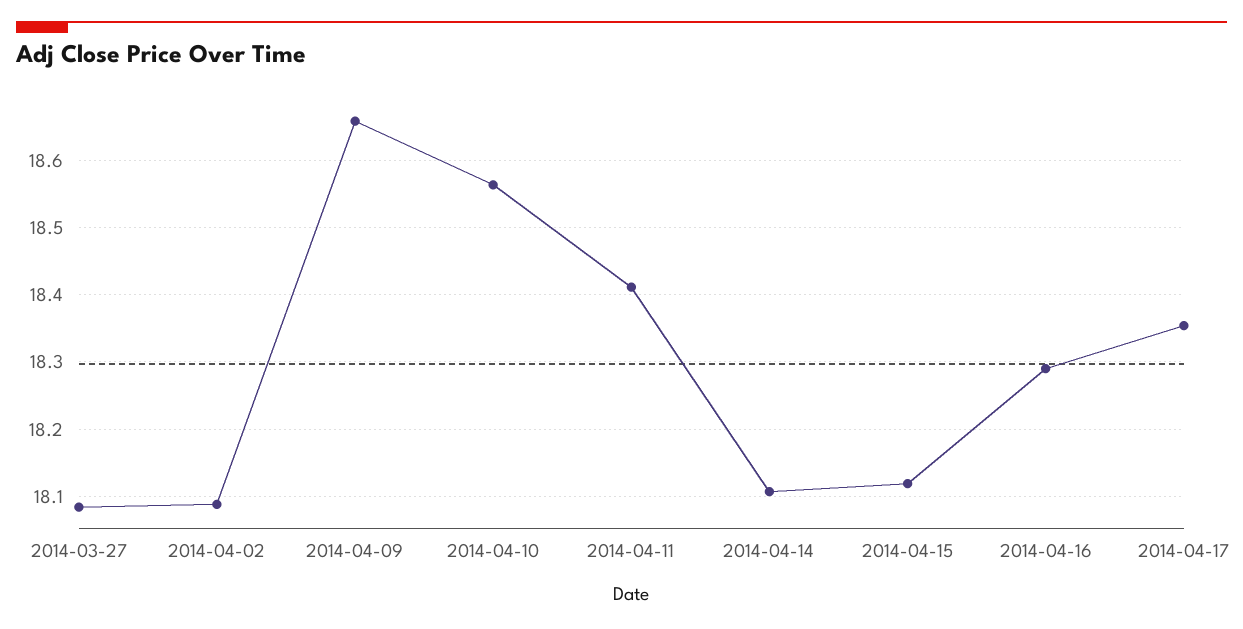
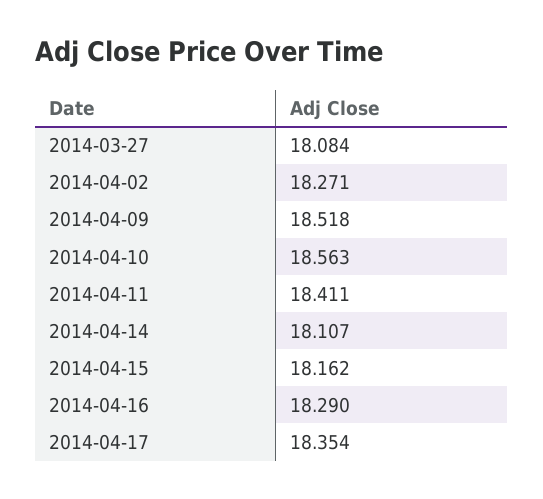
  {
    "2014-03-27": 18.084,
-   "2014-04-02": 18.09,
+   "2014-04-02": 18.271,
-   "2014-04-09": 18.66,
+   "2014-04-09": 18.518,
    "2014-04-10": 18.563,
    "2014-04-11": 18.411,
    "2014-04-14": 18.107,
-   "2014-04-15": 18.12,
+   "2014-04-15": 18.162,
    "2014-04-16": 18.29,
    "2014-04-17": 18.354
  }

